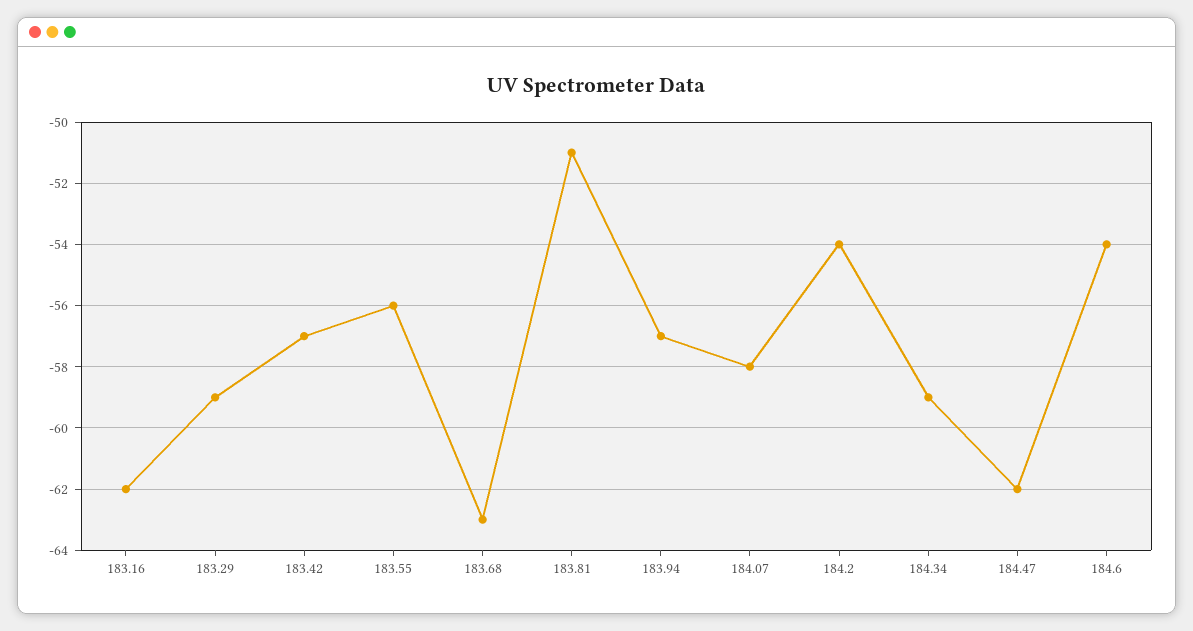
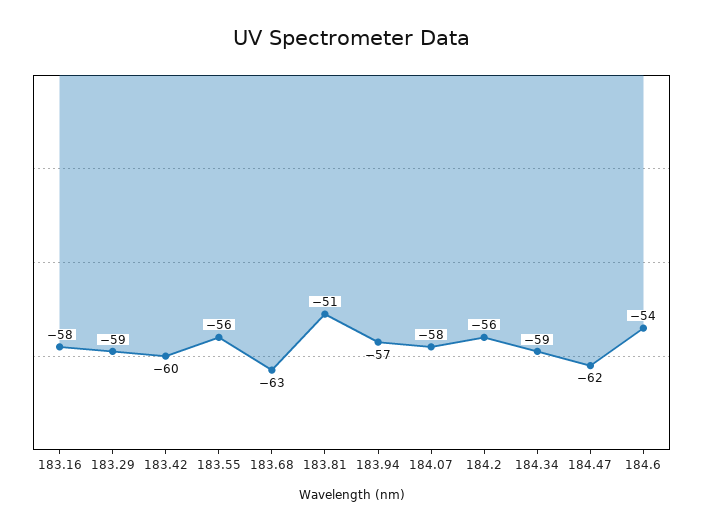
  {
-   "183.16": -62,
+   "183.16": -58,
    "183.29": -59,
-   "183.42": -57,
+   "183.42": -60,
    "183.55": -56,
    "183.68": -63,
    "183.81": -51,
    "183.94": -57,
    "184.07": -58,
-   "184.2": -54,
+   "184.2": -56,
    "184.34": -59,
    "184.47": -62,
    "184.6": -54
  }

